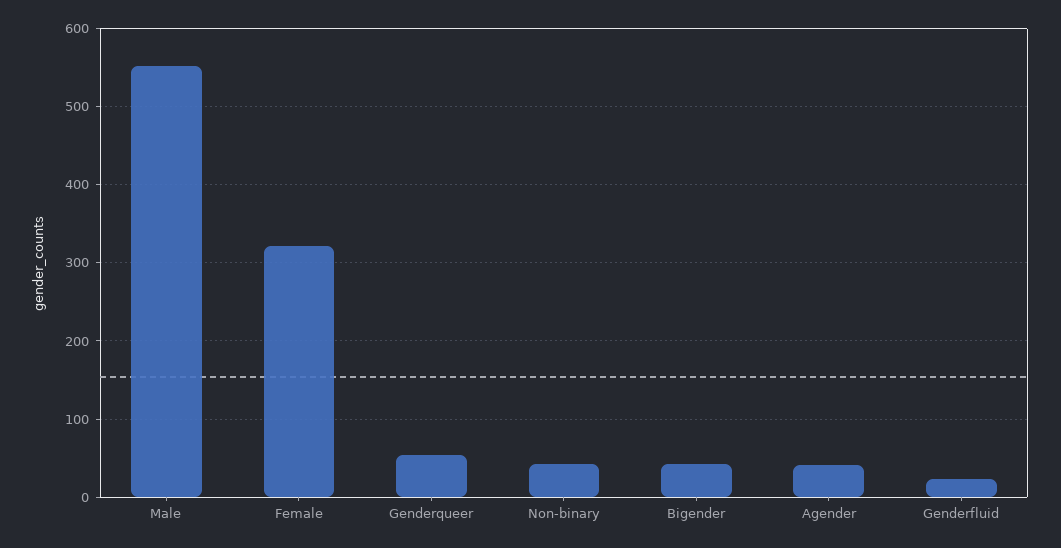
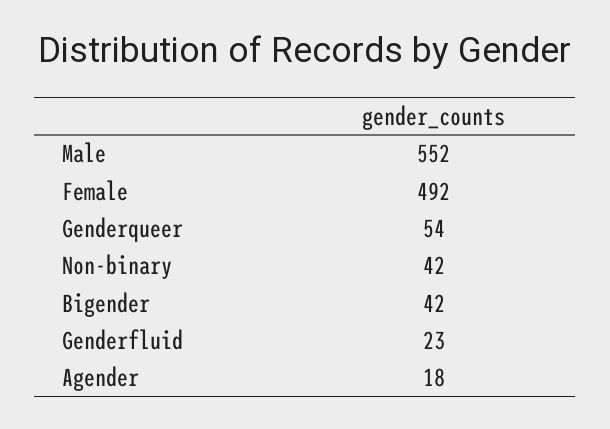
  {
    "Male": 552,
-   "Female": 320,
+   "Female": 492,
    "Genderqueer": 54,
    "Non-binary": 42,
    "Bigender": 42,
-   "Agender": 40,
+   "Agender": 18,
    "Genderfluid": 23
  }

